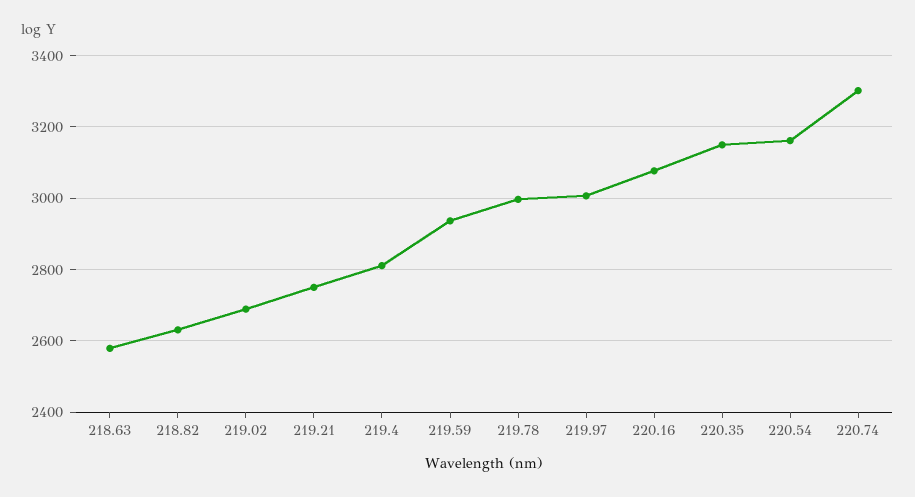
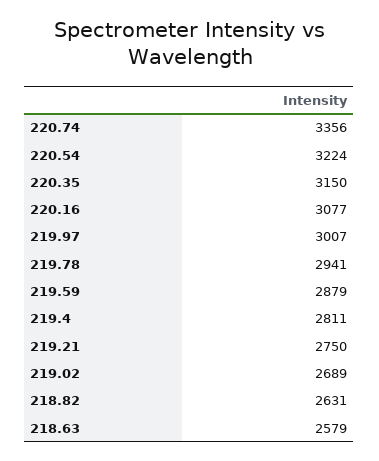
  {
    "218.63": 2579,
    "218.82": 2631,
    "219.02": 2689,
    "219.21": 2750,
    "219.4": 2811,
-   "219.59": 2940,
+   "219.59": 2879,
-   "219.78": 3000,
+   "219.78": 2941,
    "219.97": 3007,
    "220.16": 3077,
    "220.35": 3150,
-   "220.54": 3160,
+   "220.54": 3224,
-   "220.74": 3300
+   "220.74": 3356
  }

